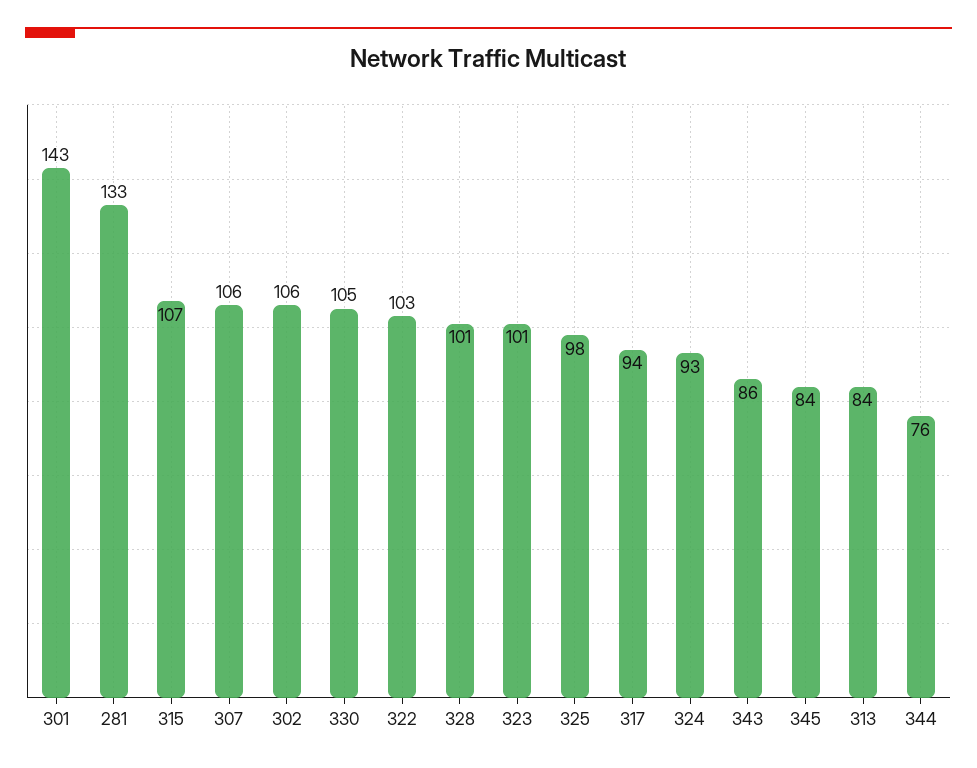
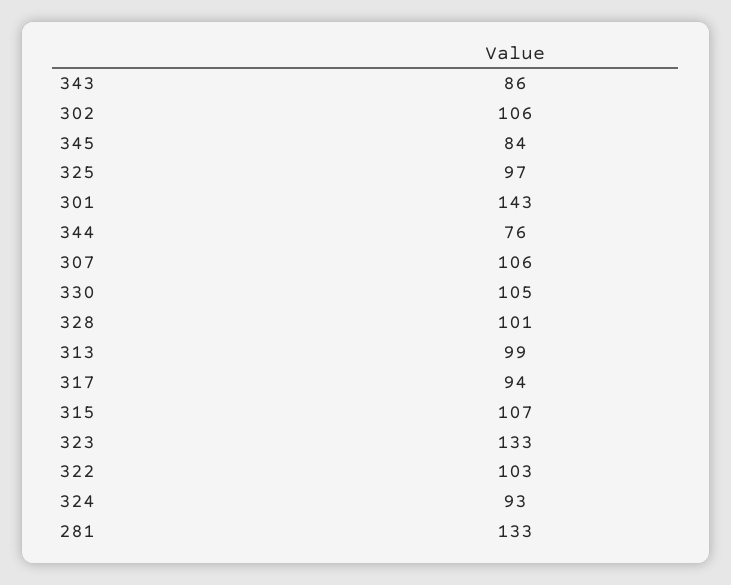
  {
    "301": 143,
    "281": 133,
    "315": 107,
    "307": 106,
    "302": 106,
    "330": 105,
    "322": 103,
    "328": 101,
-   "323": 101,
+   "323": 133,
-   "325": 98,
+   "325": 97,
    "317": 94,
    "324": 93,
    "343": 86,
    "345": 84,
-   "313": 84,
+   "313": 99,
    "344": 76
  }

